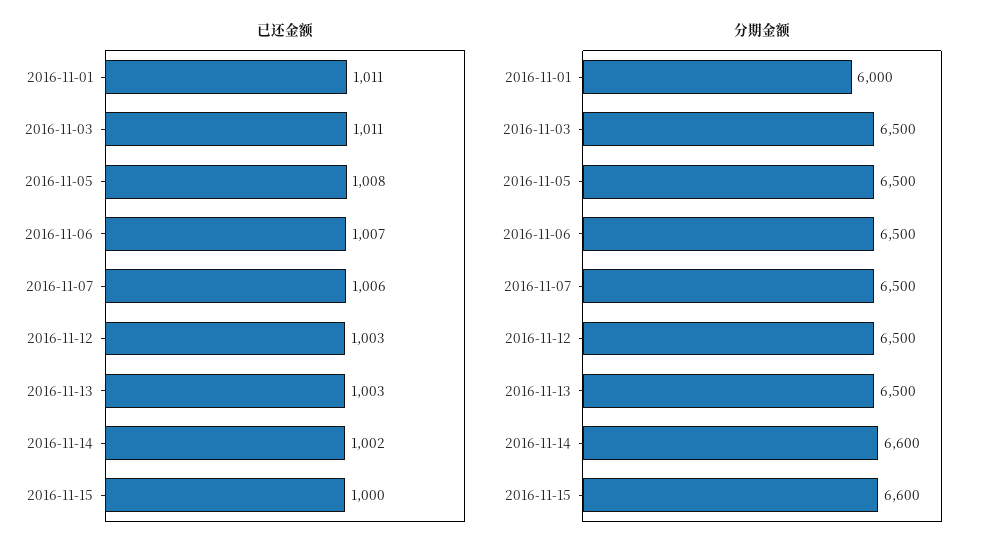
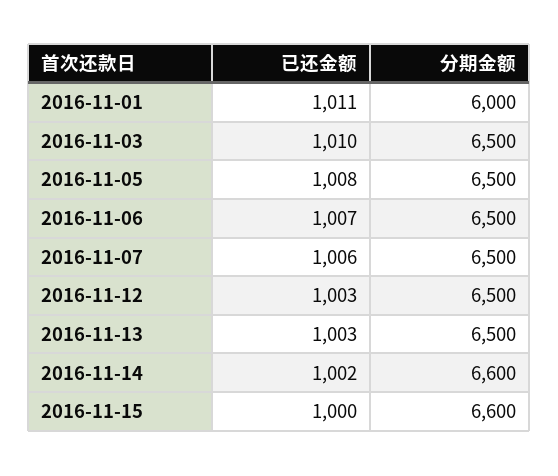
  {
    "已还金额": {
      "2016-11-01": 1011,
-     "2016-11-03": 1011,
+     "2016-11-03": 1010,
      "2016-11-05": 1008,
      "2016-11-06": 1007,
      "2016-11-07": 1006,
      "2016-11-12": 1003,
      "2016-11-13": 1003,
      "2016-11-14": 1002,
      "2016-11-15": 1000
    },
    "分期金额": {
      "2016-11-01": 6000,
      "2016-11-03": 6500,
      "2016-11-05": 6500,
      "2016-11-06": 6500,
      "2016-11-07": 6500,
      "2016-11-12": 6500,
      "2016-11-13": 6500,
      "2016-11-14": 6600,
      "2016-11-15": 6600
    }
  }

